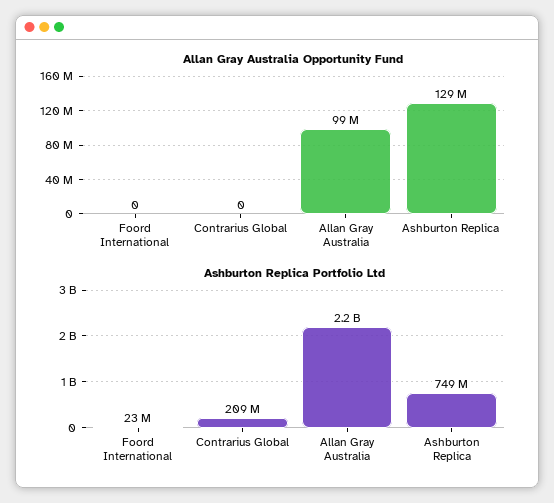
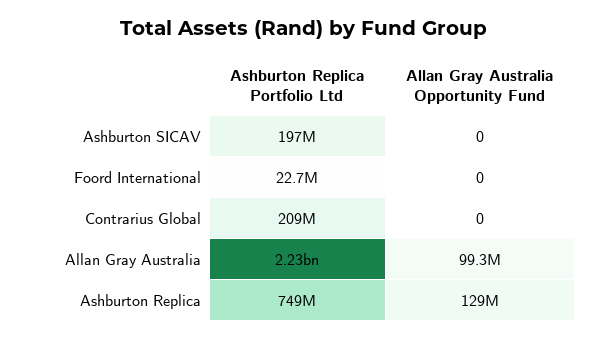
  {
    "Allan Gray Australia Opportunity Fund": {
      "Foord International": 0,
      "Contrarius Global": 0,
      "Allan Gray Australia": 99300000,
-     "Ashburton Replica": 129000000
+     "Ashburton Replica": 129000000,
+     "Ashburton SICAV": 0
    },
    "Ashburton Replica Portfolio Ltd": {
      "Foord International": 22700000,
      "Contrarius Global": 209000000,
      "Allan Gray Australia": 2230000000,
-     "Ashburton Replica": 749000000
+     "Ashburton Replica": 749000000,
+     "Ashburton SICAV": 197000000
    }
  }

